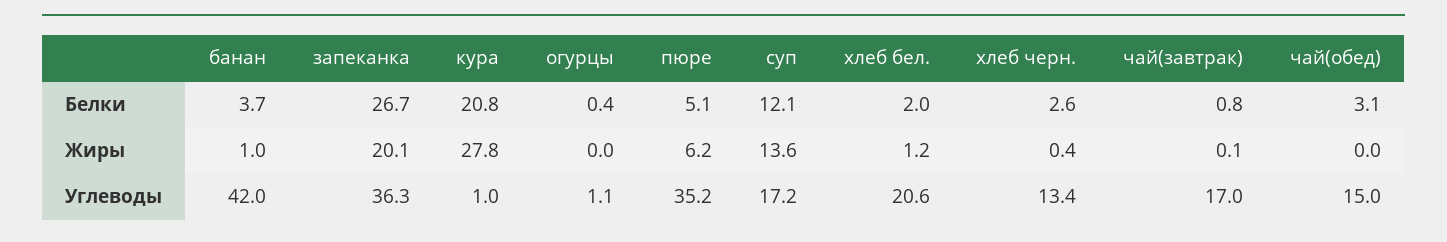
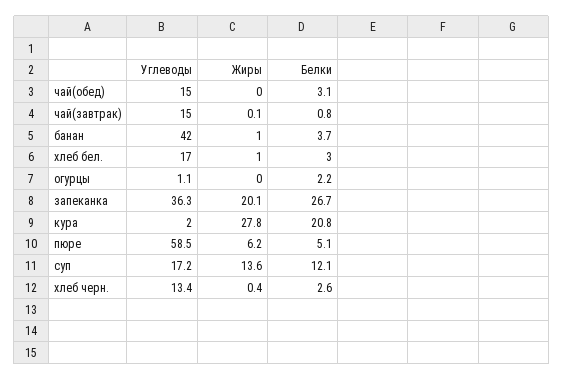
  {
    "банан": {
      "Белки": 3.7,
      "Жиры": 1,
      "Углеводы": 42
    },
    "запеканка": {
      "Белки": 26.7,
      "Жиры": 20.1,
      "Углеводы": 36.3
    },
    "кура": {
      "Белки": 20.8,
      "Жиры": 27.8,
-     "Углеводы": 1
+     "Углеводы": 2
    },
    "огурцы": {
-     "Белки": 0.4,
+     "Белки": 2.2,
      "Жиры": 0,
      "Углеводы": 1.1
    },
    "пюре": {
      "Белки": 5.1,
      "Жиры": 6.2,
-     "Углеводы": 35.2
+     "Углеводы": 58.5
    },
    "суп": {
      "Белки": 12.1,
      "Жиры": 13.6,
      "Углеводы": 17.2
    },
    "хлеб бел.": {
-     "Белки": 2,
+     "Белки": 3,
-     "Жиры": 1.2,
+     "Жиры": 1,
-     "Углеводы": 20.6
+     "Углеводы": 17
    },
    "хлеб черн.": {
      "Белки": 2.6,
      "Жиры": 0.4,
      "Углеводы": 13.4
    },
    "чай(завтрак)": {
      "Белки": 0.8,
      "Жиры": 0.1,
-     "Углеводы": 17
+     "Углеводы": 15
    },
    "чай(обед)": {
      "Белки": 3.1,
      "Жиры": 0,
      "Углеводы": 15
    }
  }

